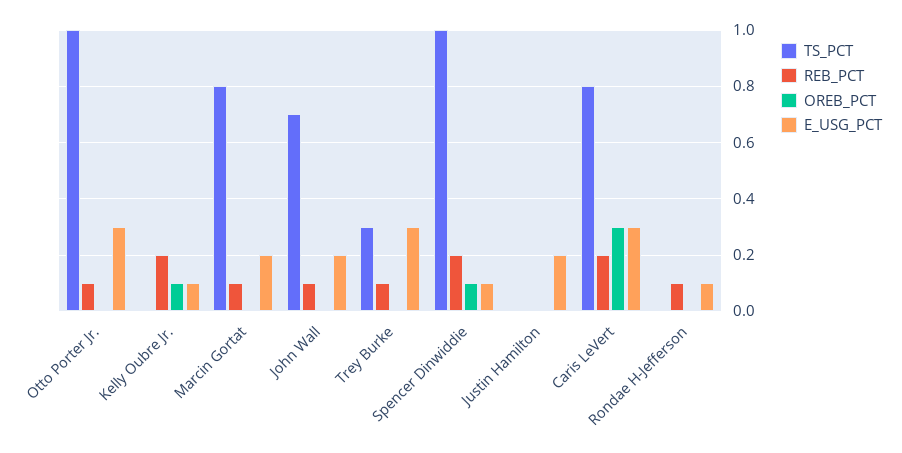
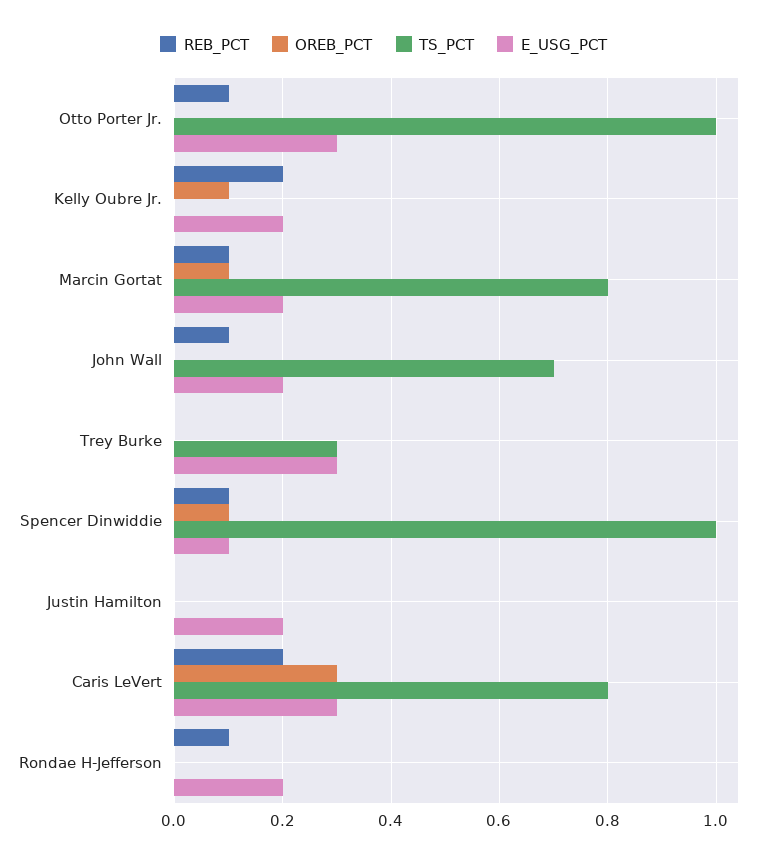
  {
    "TS_PCT": {
      "Otto Porter Jr.": 1,
      "Kelly Oubre Jr.": 0,
      "Marcin Gortat": 0.8,
      "John Wall": 0.7,
      "Trey Burke": 0.3,
      "Spencer Dinwiddie": 1,
      "Justin Hamilton": 0,
      "Caris LeVert": 0.8,
      "Rondae H-Jefferson": 0
    },
    "REB_PCT": {
      "Otto Porter Jr.": 0.1,
      "Kelly Oubre Jr.": 0.2,
      "Marcin Gortat": 0.1,
      "John Wall": 0.1,
-     "Trey Burke": 0.1,
+     "Trey Burke": 0,
-     "Spencer Dinwiddie": 0.2,
+     "Spencer Dinwiddie": 0.1,
      "Justin Hamilton": 0,
      "Caris LeVert": 0.2,
      "Rondae H-Jefferson": 0.1
    },
    "OREB_PCT": {
      "Otto Porter Jr.": 0,
      "Kelly Oubre Jr.": 0.1,
-     "Marcin Gortat": 0,
+     "Marcin Gortat": 0.1,
      "John Wall": 0,
      "Trey Burke": 0,
      "Spencer Dinwiddie": 0.1,
      "Justin Hamilton": 0,
      "Caris LeVert": 0.3,
      "Rondae H-Jefferson": 0
    },
    "E_USG_PCT": {
      "Otto Porter Jr.": 0.3,
-     "Kelly Oubre Jr.": 0.1,
+     "Kelly Oubre Jr.": 0.2,
      "Marcin Gortat": 0.2,
      "John Wall": 0.2,
      "Trey Burke": 0.3,
      "Spencer Dinwiddie": 0.1,
      "Justin Hamilton": 0.2,
      "Caris LeVert": 0.3,
-     "Rondae H-Jefferson": 0.1
+     "Rondae H-Jefferson": 0.2
    }
  }

